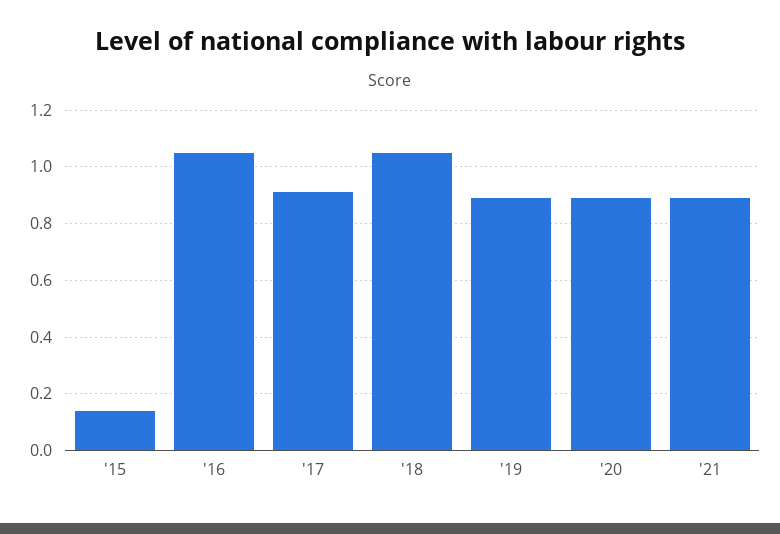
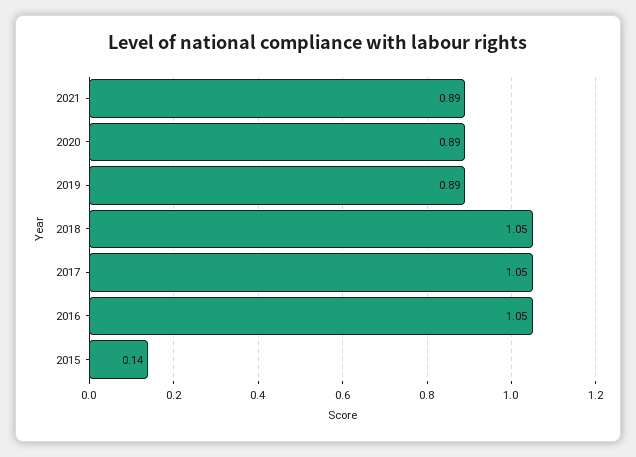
  {
    "'15": 0.14,
    "'16": 1.05,
-   "'17": 0.9,
+   "'17": 1.05,
    "'18": 1.05,
    "'19": 0.89,
    "'20": 0.89,
    "'21": 0.89
  }

